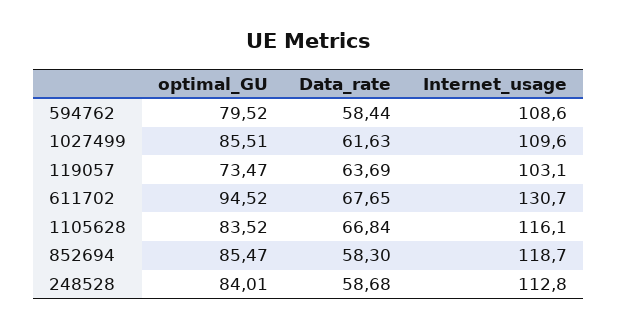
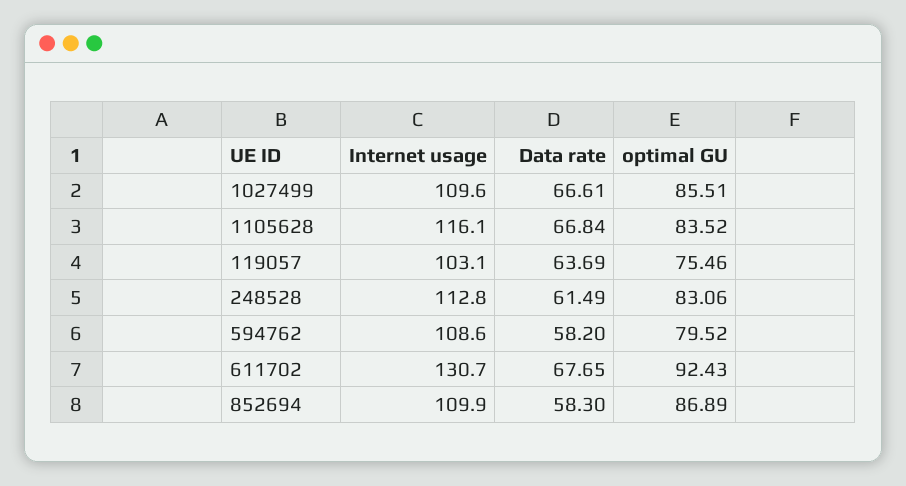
  {
    "optimal_GU": {
      "594762": 79.52,
      "1027499": 85.51,
-     "119057": 73.47,
+     "119057": 75.46,
-     "611702": 94.52,
+     "611702": 92.43,
      "1105628": 83.52,
-     "852694": 85.47,
+     "852694": 86.89,
-     "248528": 84.01
+     "248528": 83.06
    },
    "Data_rate": {
-     "594762": 58.44,
+     "594762": 58.2,
-     "1027499": 61.63,
+     "1027499": 66.61,
      "119057": 63.69,
      "611702": 67.65,
      "1105628": 66.84,
      "852694": 58.3,
-     "248528": 58.68
+     "248528": 61.49
    },
    "Internet_usage": {
      "594762": 108.6,
      "1027499": 109.6,
      "119057": 103.1,
      "611702": 130.7,
      "1105628": 116.1,
-     "852694": 118.7,
+     "852694": 109.9,
      "248528": 112.8
    }
  }

